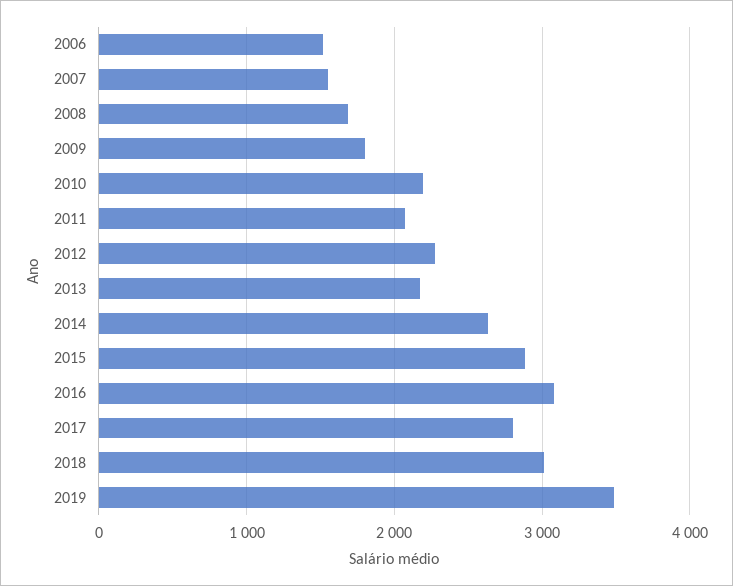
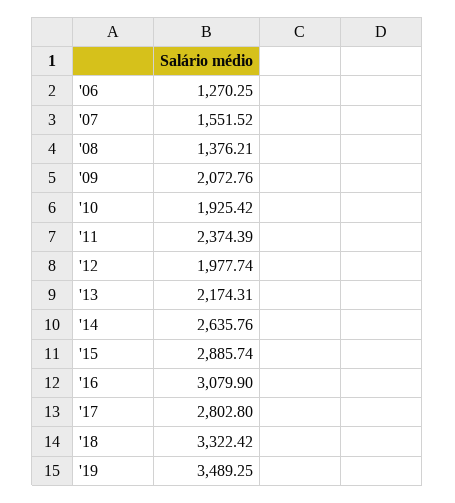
  {
-   "2006": 1500,
+   "2006": 1270.25,
    "2007": 1551.52,
-   "2008": 1700,
+   "2008": 1376.21,
-   "2009": 1800,
+   "2009": 2072.76,
-   "2010": 2200,
+   "2010": 1925.42,
-   "2011": 2100,
+   "2011": 2374.39,
-   "2012": 2300,
+   "2012": 1977.74,
    "2013": 2174.31,
    "2014": 2635.76,
    "2015": 2885.74,
    "2016": 3079.9,
    "2017": 2802.8,
-   "2018": 3000,
+   "2018": 3322.42,
    "2019": 3489.25
  }

